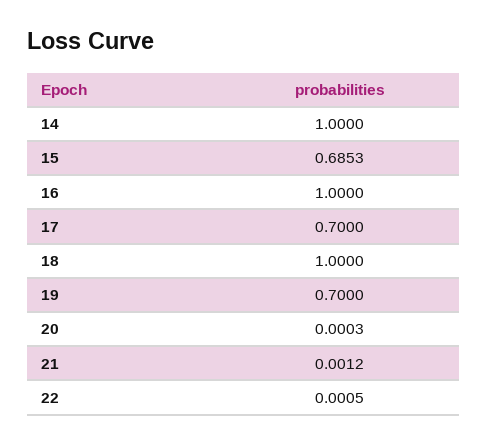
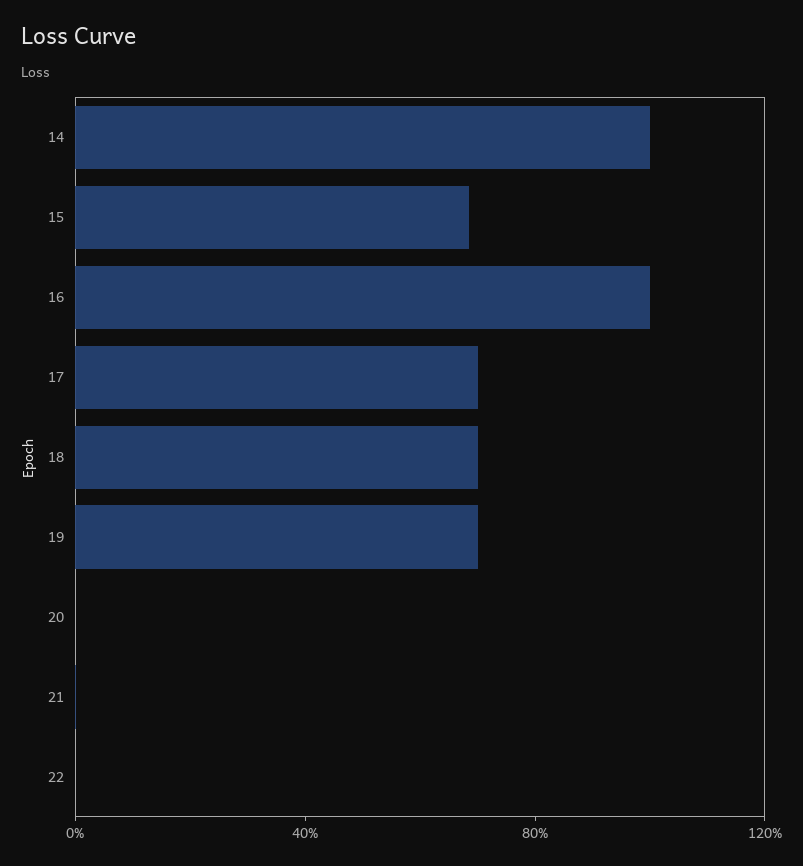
  {
    "14": 1,
    "15": 0.6853,
    "16": 1,
    "17": 0.7,
-   "18": 1,
+   "18": 0.7,
    "19": 0.7,
    "20": 0.0003,
    "21": 0.0012,
    "22": 0.0005
  }

